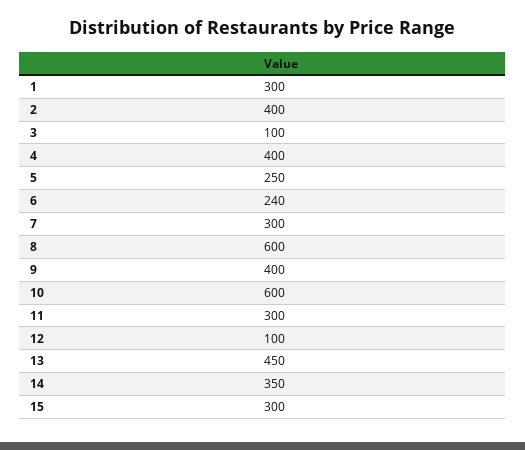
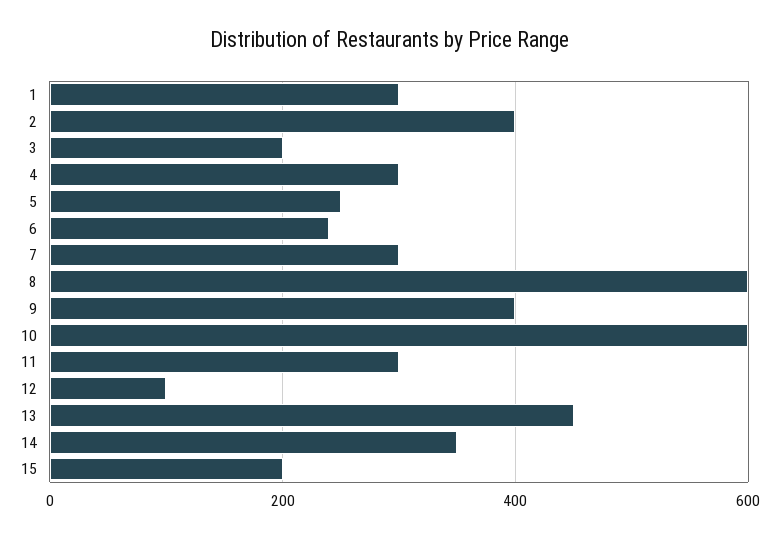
  {
    "1": 300,
    "2": 400,
-   "3": 100,
+   "3": 200,
-   "4": 400,
+   "4": 300,
    "5": 250,
    "6": 240,
    "7": 300,
    "8": 600,
    "9": 400,
    "10": 600,
    "11": 300,
    "12": 100,
    "13": 450,
    "14": 350,
-   "15": 300
+   "15": 200
  }

